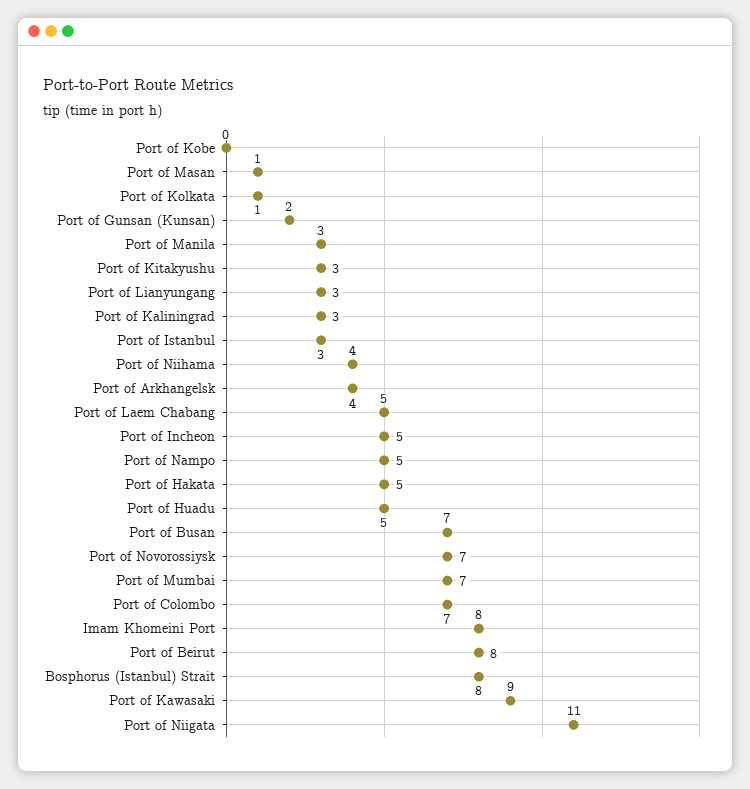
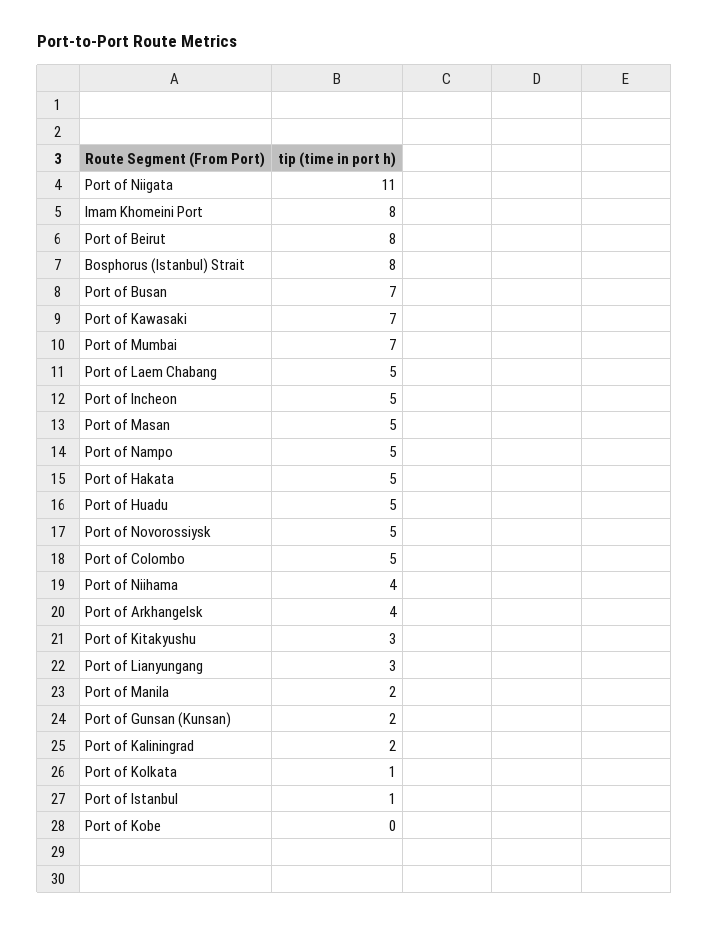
  {
    "Port of Kobe": 0,
-   "Port of Masan": 1,
+   "Port of Masan": 5,
    "Port of Kolkata": 1,
    "Port of Gunsan (Kunsan)": 2,
-   "Port of Manila": 3,
+   "Port of Manila": 2,
    "Port of Kitakyushu": 3,
    "Port of Lianyungang": 3,
-   "Port of Kaliningrad": 3,
+   "Port of Kaliningrad": 2,
-   "Port of Istanbul": 3,
+   "Port of Istanbul": 1,
    "Port of Niihama": 4,
    "Port of Arkhangelsk": 4,
    "Port of Laem Chabang": 5,
    "Port of Incheon": 5,
    "Port of Nampo": 5,
    "Port of Hakata": 5,
    "Port of Huadu": 5,
    "Port of Busan": 7,
-   "Port of Novorossiysk": 7,
+   "Port of Novorossiysk": 5,
    "Port of Mumbai": 7,
-   "Port of Colombo": 7,
+   "Port of Colombo": 5,
    "Imam Khomeini Port": 8,
    "Port of Beirut": 8,
    "Bosphorus (Istanbul) Strait": 8,
-   "Port of Kawasaki": 9,
+   "Port of Kawasaki": 7,
    "Port of Niigata": 11
  }

